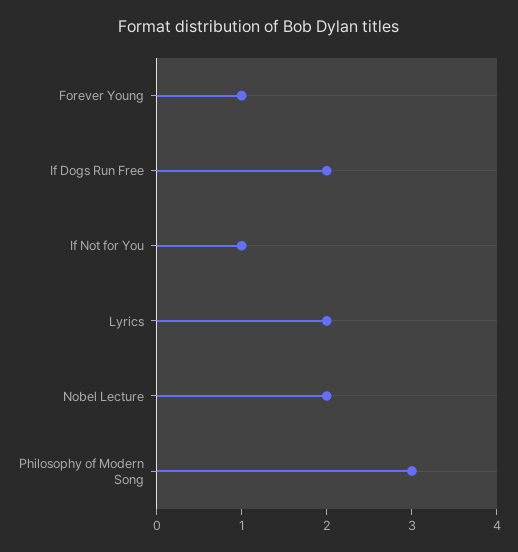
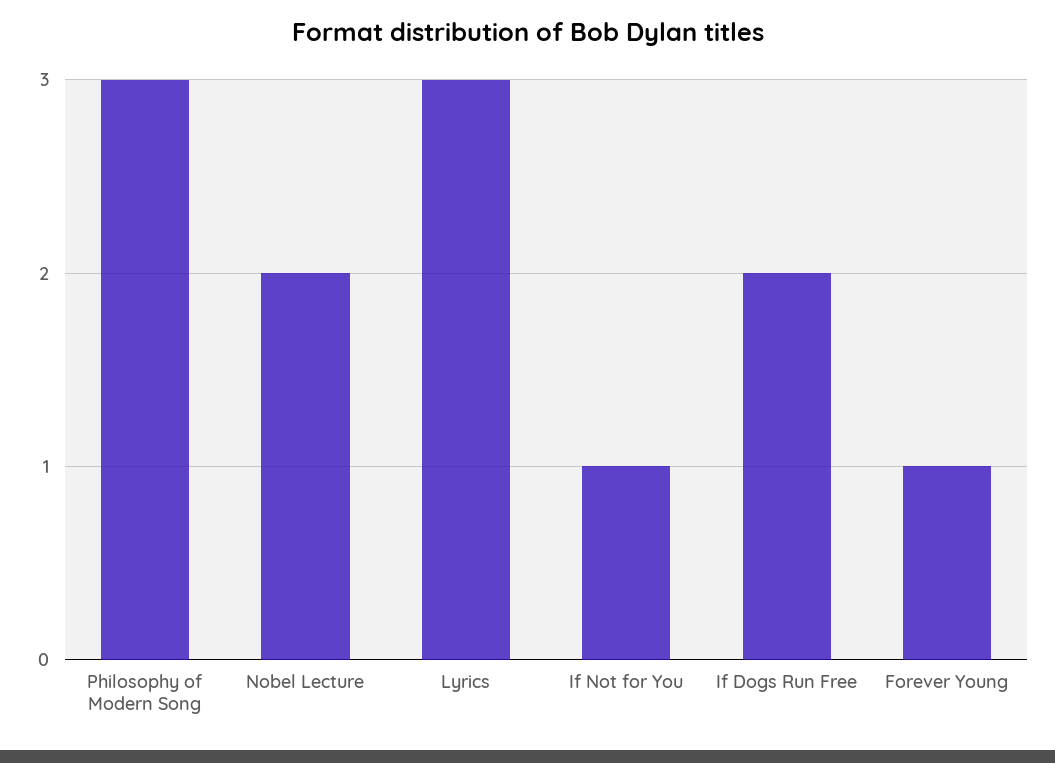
  {
    "Forever Young": 1,
    "If Dogs Run Free": 2,
    "If Not for You": 1,
-   "Lyrics": 2,
+   "Lyrics": 3,
    "Nobel Lecture": 2,
    "Philosophy of Modern Song": 3
  }

